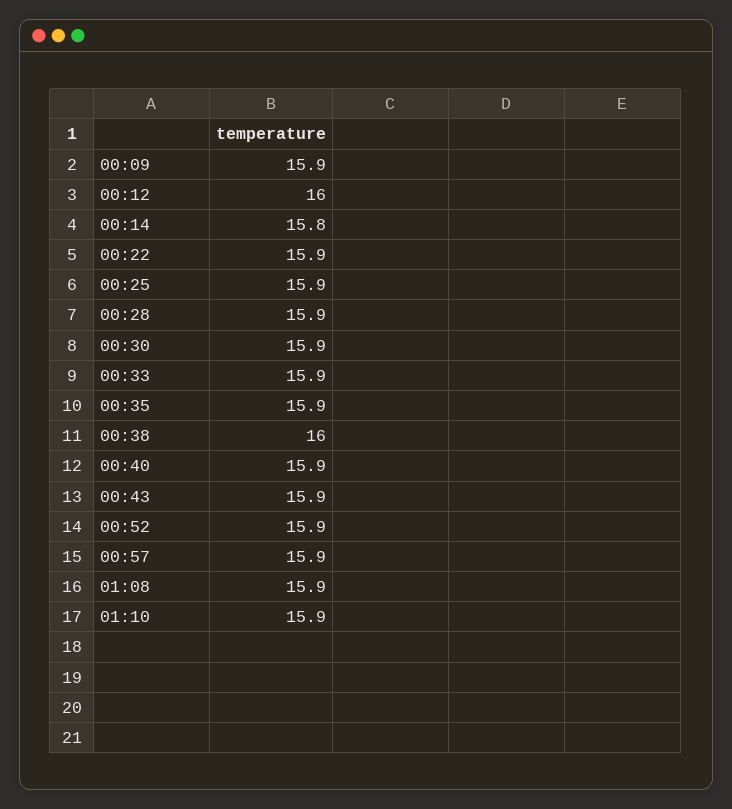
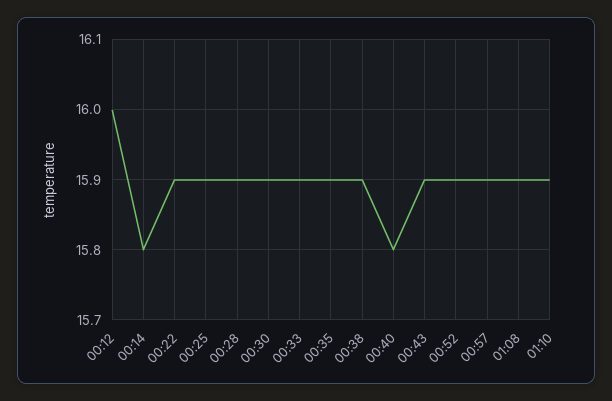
  {
-   "00:09": 15.9,
    "00:12": 16,
    "00:14": 15.8,
    "00:22": 15.9,
    "00:25": 15.9,
    "00:28": 15.9,
    "00:30": 15.9,
    "00:33": 15.9,
    "00:35": 15.9,
-   "00:38": 16,
+   "00:38": 15.9,
-   "00:40": 15.9,
+   "00:40": 15.8,
    "00:43": 15.9,
    "00:52": 15.9,
    "00:57": 15.9,
    "01:08": 15.9,
    "01:10": 15.9
  }

